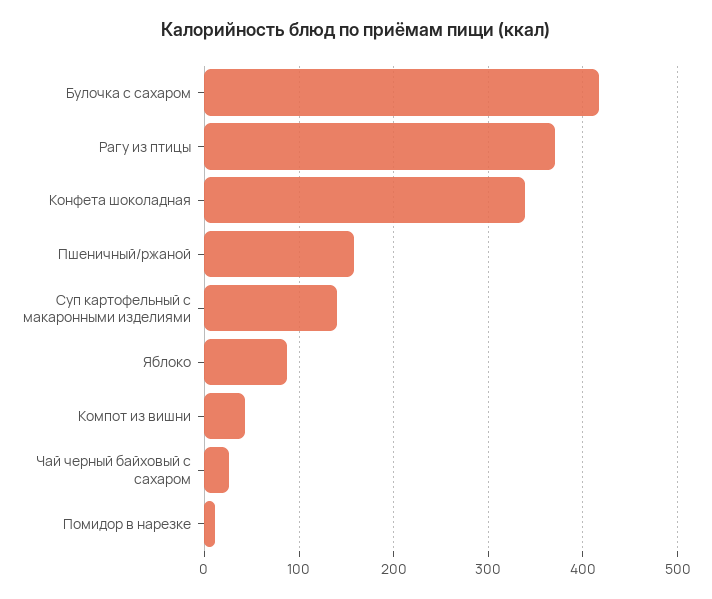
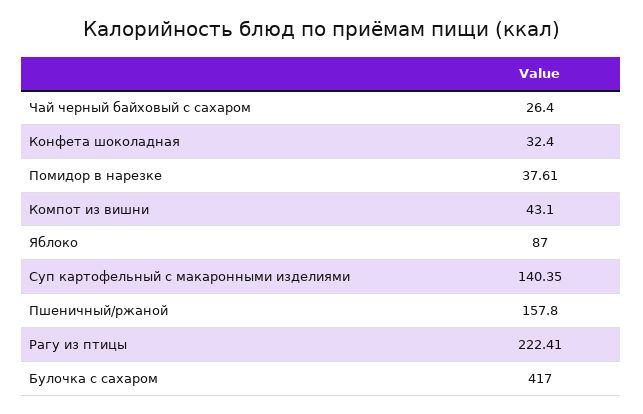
  {
    "Булочка с сахаром": 417,
-   "Рагу из птицы": 370,
+   "Рагу из птицы": 222.41,
-   "Конфета шоколадная": 340,
+   "Конфета шоколадная": 32.4,
    "Пшеничный/ржаной": 157.8,
    "Суп картофельный с макаронными изделиями": 140.35,
    "Яблоко": 87,
    "Компот из вишни": 43.1,
    "Чай черный байховый с сахаром": 26.4,
-   "Помидор в нарезке": 10
+   "Помидор в нарезке": 37.61
  }

